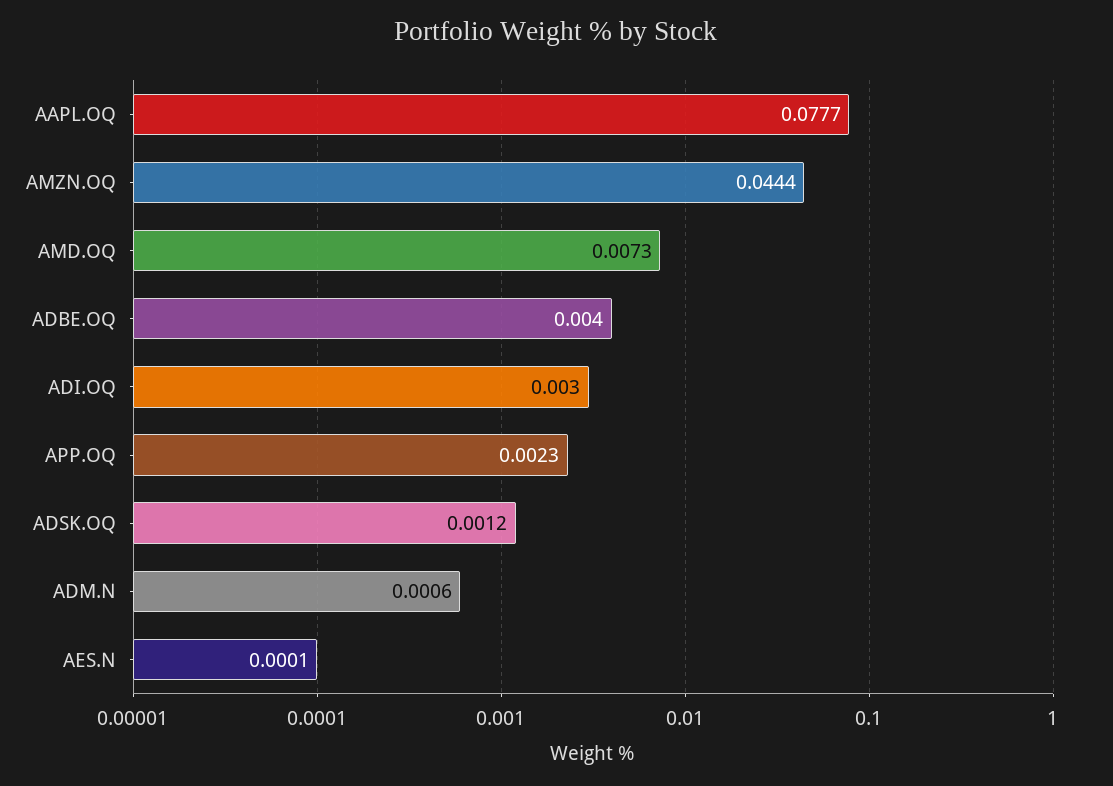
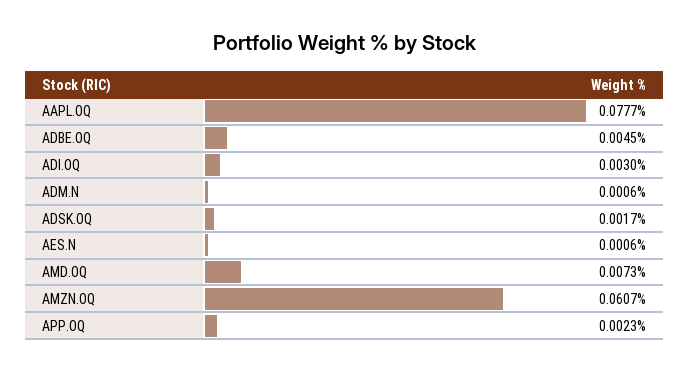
  {
    "AAPL.OQ": 0.0777,
-   "AMZN.OQ": 0.0444,
+   "AMZN.OQ": 0.0607,
    "AMD.OQ": 0.0073,
-   "ADBE.OQ": 0.004,
+   "ADBE.OQ": 0.0045,
    "ADI.OQ": 0.003,
    "APP.OQ": 0.0023,
-   "ADSK.OQ": 0.0012,
+   "ADSK.OQ": 0.0017,
    "ADM.N": 0.0006,
-   "AES.N": 0.0001
+   "AES.N": 0.0006
  }

